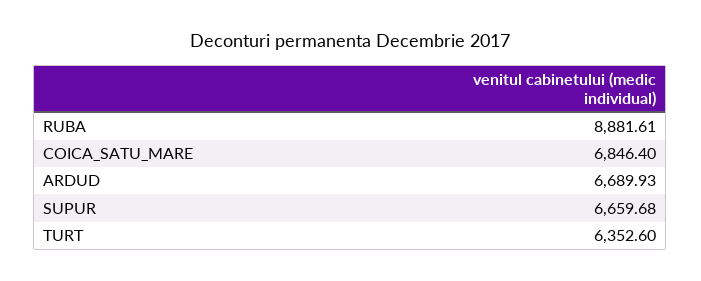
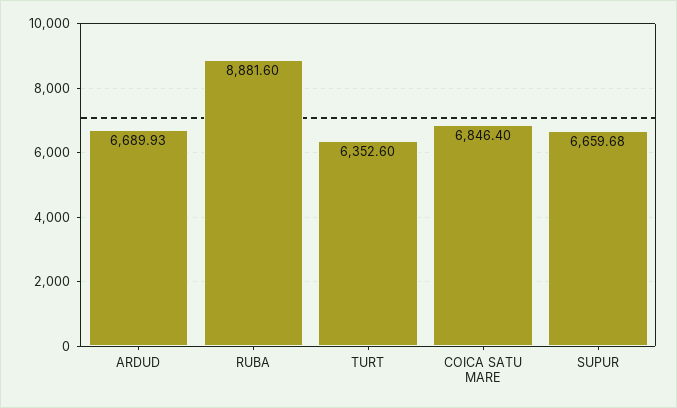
  {
-   "RUBA": 8881.61,
+   "RUBA": 8881.6,
    "COICA_SATU_MARE": 6846.4,
    "ARDUD": 6689.93,
    "SUPUR": 6659.68,
    "TURT": 6352.6
  }

